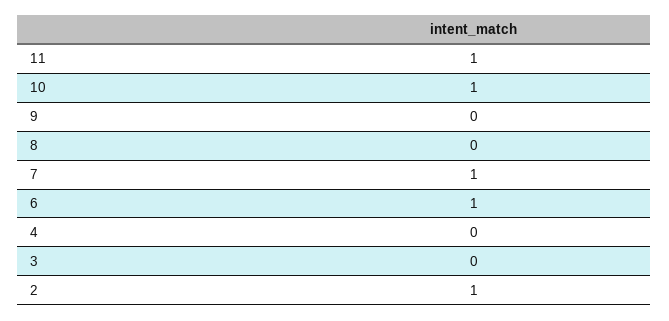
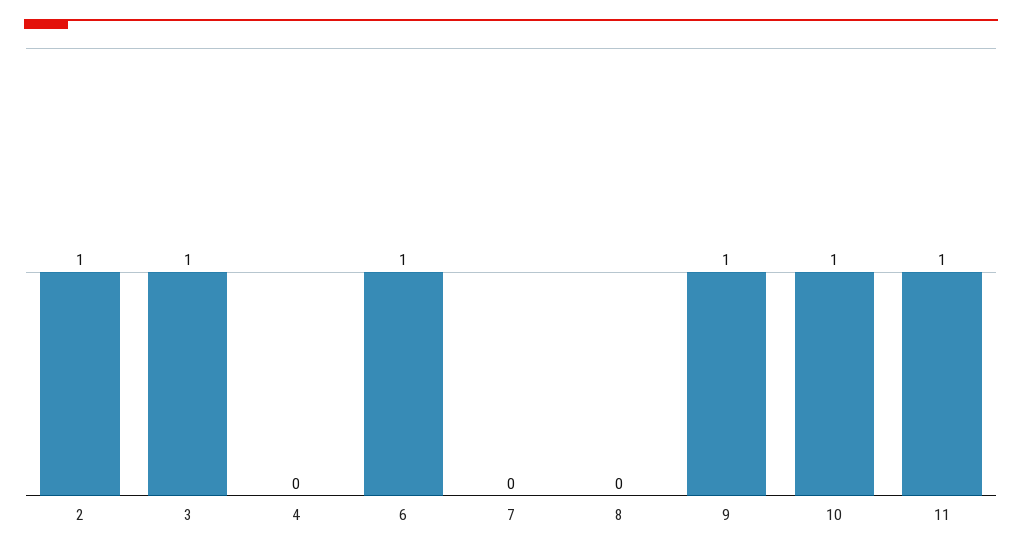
  {
    "11": 1,
    "10": 1,
-   "9": 0,
+   "9": 1,
    "8": 0,
-   "7": 1,
+   "7": 0,
    "6": 1,
    "4": 0,
-   "3": 0,
+   "3": 1,
    "2": 1
  }

